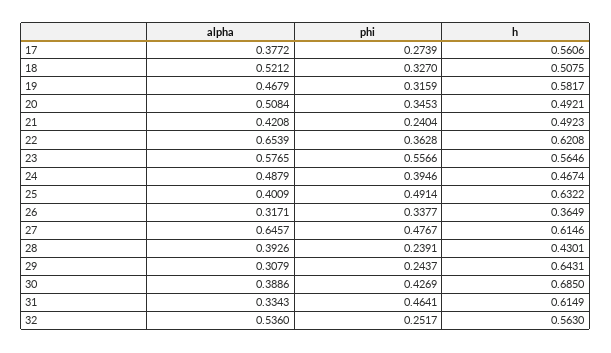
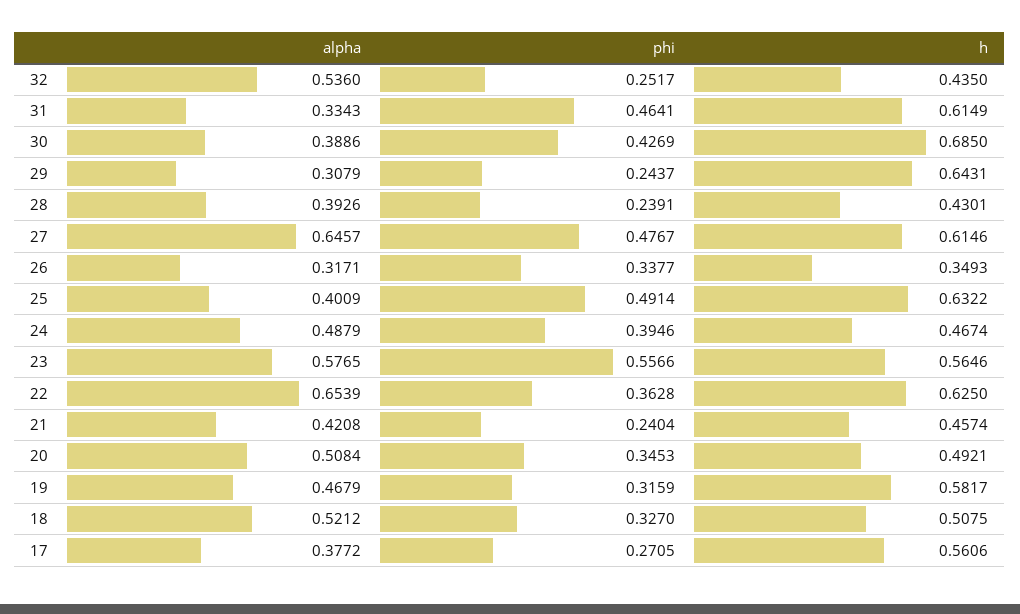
  {
    "alpha": {
      "17": 0.3772,
      "18": 0.5212,
      "19": 0.4679,
      "20": 0.5084,
      "21": 0.4208,
      "22": 0.6539,
      "23": 0.5765,
      "24": 0.4879,
      "25": 0.4009,
      "26": 0.3171,
      "27": 0.6457,
      "28": 0.3926,
      "29": 0.3079,
      "30": 0.3886,
      "31": 0.3343,
      "32": 0.536
    },
    "phi": {
-     "17": 0.2739,
+     "17": 0.2705,
      "18": 0.327,
      "19": 0.3159,
      "20": 0.3453,
      "21": 0.2404,
      "22": 0.3628,
      "23": 0.5566,
      "24": 0.3946,
      "25": 0.4914,
      "26": 0.3377,
      "27": 0.4767,
      "28": 0.2391,
      "29": 0.2437,
      "30": 0.4269,
      "31": 0.4641,
      "32": 0.2517
    },
    "h": {
      "17": 0.5606,
      "18": 0.5075,
      "19": 0.5817,
      "20": 0.4921,
-     "21": 0.4923,
+     "21": 0.4574,
-     "22": 0.6208,
+     "22": 0.625,
      "23": 0.5646,
      "24": 0.4674,
      "25": 0.6322,
-     "26": 0.3649,
+     "26": 0.3493,
      "27": 0.6146,
      "28": 0.4301,
      "29": 0.6431,
      "30": 0.685,
      "31": 0.6149,
-     "32": 0.563
+     "32": 0.435
    }
  }

